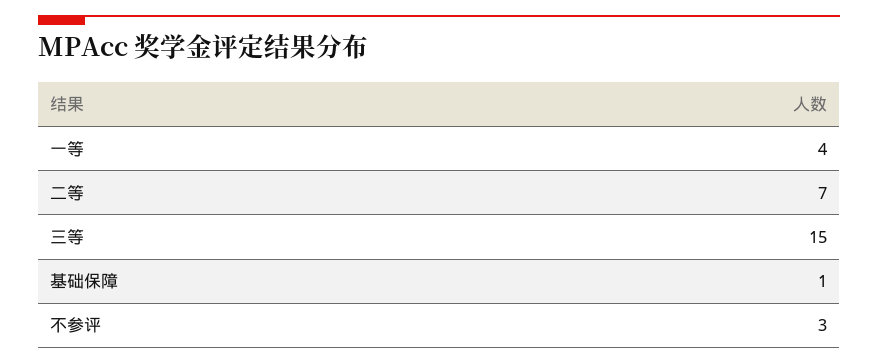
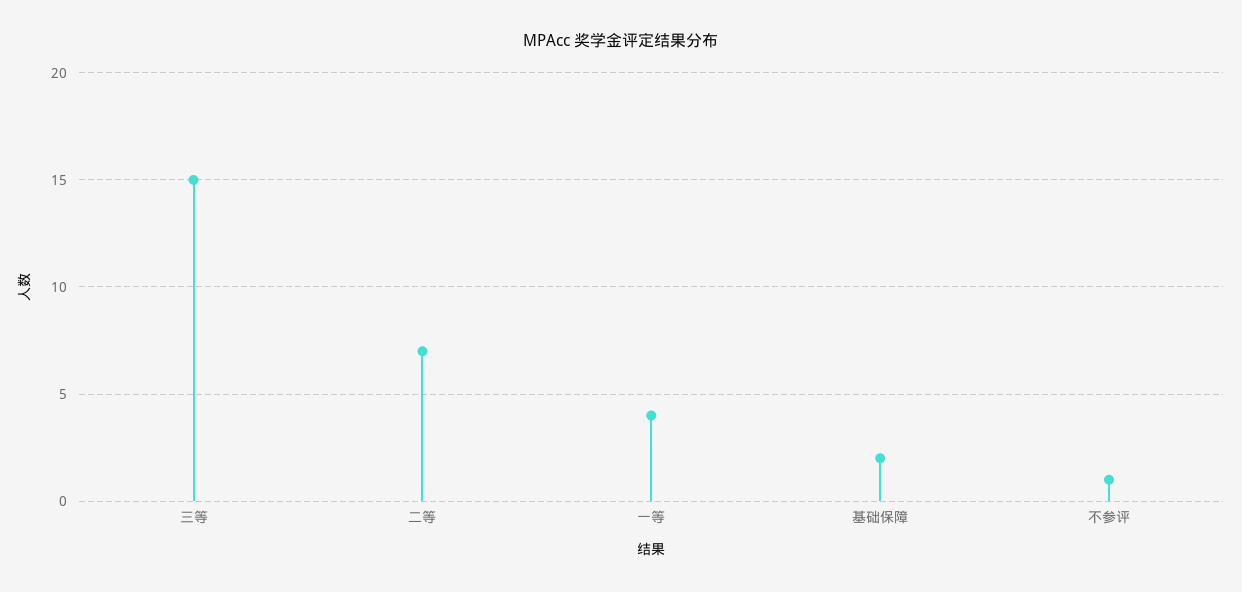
  {
    "一等": 4,
    "二等": 7,
    "三等": 15,
-   "基础保障": 1,
+   "基础保障": 2,
-   "不参评": 3
+   "不参评": 1
  }

